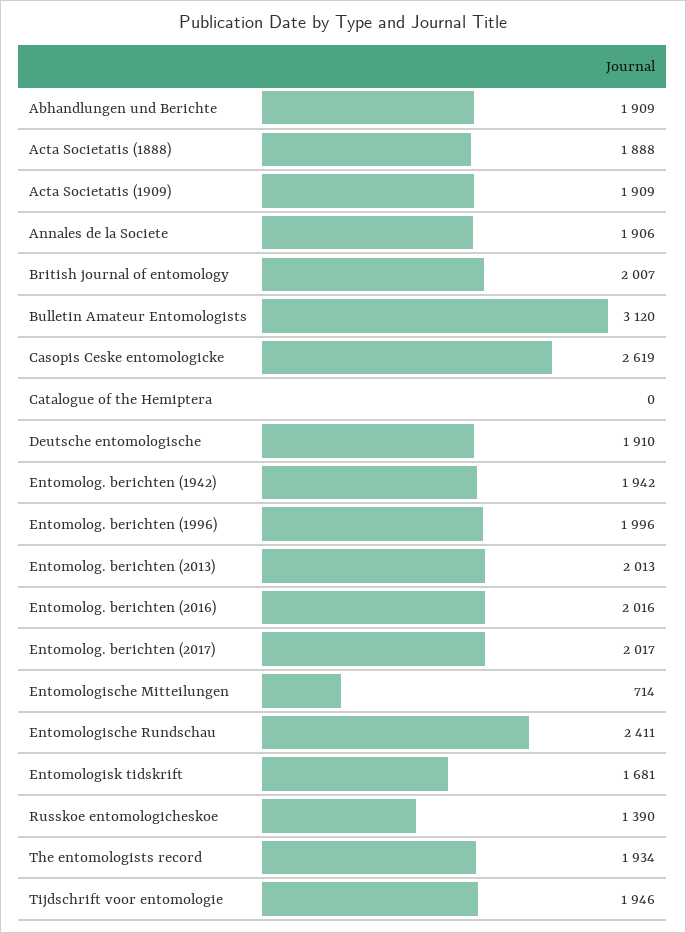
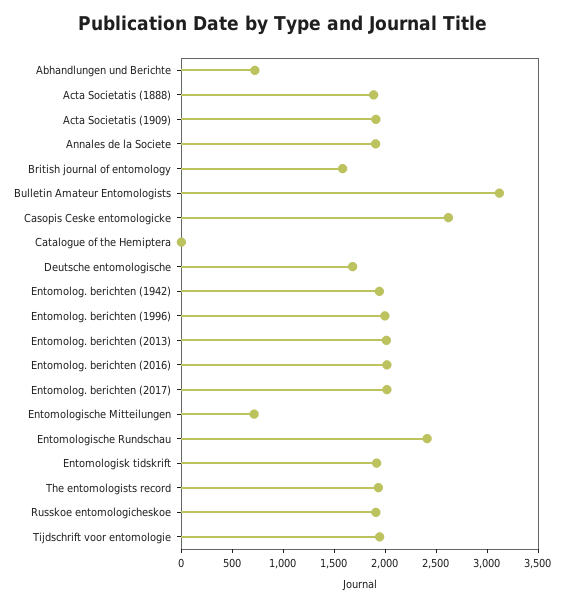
  {
-   "Abhandlungen und Berichte": 1909,
+   "Abhandlungen und Berichte": 700,
    "Acta Societatis (1888)": 1888,
    "Acta Societatis (1909)": 1909,
    "Annales de la Societe": 1906,
-   "British journal of entomology": 2007,
+   "British journal of entomology": 1600,
    "Bulletin Amateur Entomologists": 3120,
    "Casopis Ceske entomologicke": 2619,
    "Catalogue of the Hemiptera": 0,
-   "Deutsche entomologische": 1910,
+   "Deutsche entomologische": 1700,
    "Entomolog. berichten (1942)": 1942,
    "Entomolog. berichten (1996)": 1996,
    "Entomolog. berichten (2013)": 2013,
    "Entomolog. berichten (2016)": 2016,
    "Entomolog. berichten (2017)": 2017,
    "Entomologische Mitteilungen": 714,
    "Entomologische Rundschau": 2411,
-   "Entomologisk tidskrift": 1681,
+   "Entomologisk tidskrift": 1900,
-   "Russkoe entomologicheskoe": 1390,
+   "Russkoe entomologicheskoe": 1900,
    "The entomologists record": 1934,
    "Tijdschrift voor entomologie": 1946
  }

